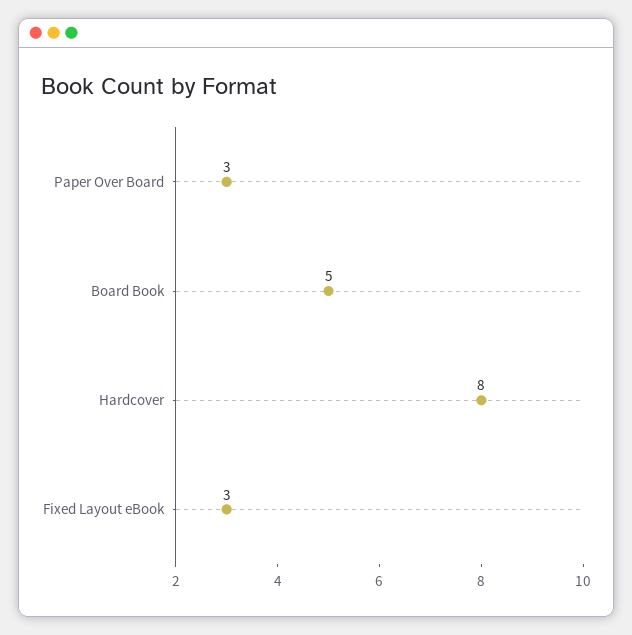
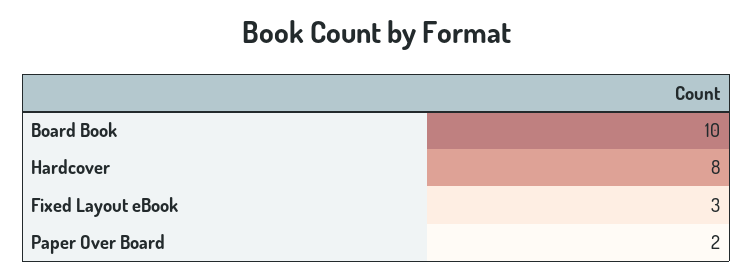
  {
-   "Paper Over Board": 3,
+   "Paper Over Board": 2,
-   "Board Book": 5,
+   "Board Book": 10,
    "Hardcover": 8,
    "Fixed Layout eBook": 3
  }

